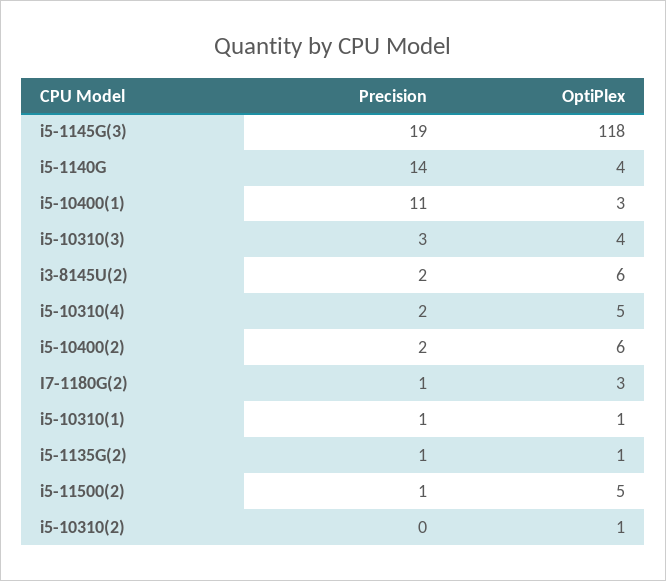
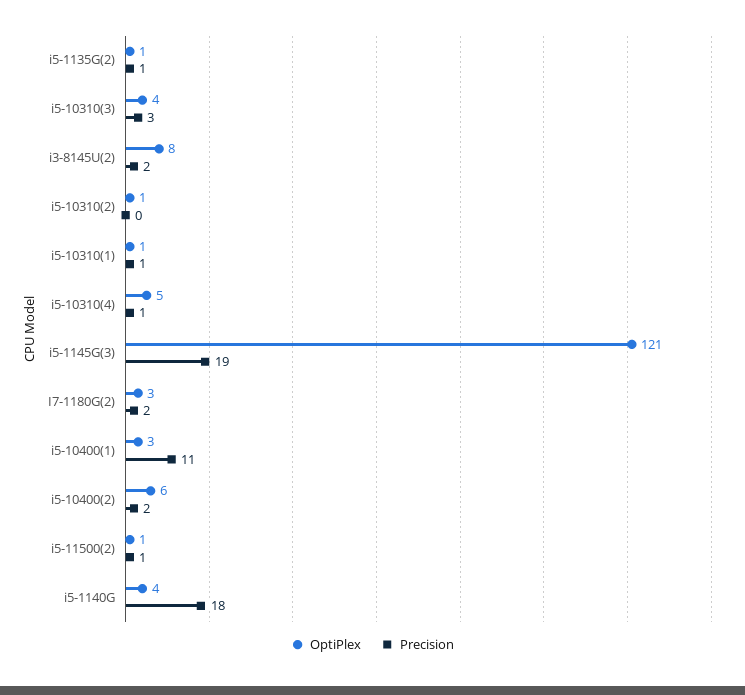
  {
    "Precision": {
      "i5-1145G(3)": 19,
-     "i5-1140G": 14,
+     "i5-1140G": 18,
      "i5-10400(1)": 11,
      "i5-10310(3)": 3,
      "i3-8145U(2)": 2,
-     "i5-10310(4)": 2,
+     "i5-10310(4)": 1,
      "i5-10400(2)": 2,
-     "I7-1180G(2)": 1,
+     "I7-1180G(2)": 2,
      "i5-10310(1)": 1,
      "i5-1135G(2)": 1,
      "i5-11500(2)": 1,
      "i5-10310(2)": 0
    },
    "OptiPlex": {
-     "i5-1145G(3)": 118,
+     "i5-1145G(3)": 121,
      "i5-1140G": 4,
      "i5-10400(1)": 3,
      "i5-10310(3)": 4,
-     "i3-8145U(2)": 6,
+     "i3-8145U(2)": 8,
      "i5-10310(4)": 5,
      "i5-10400(2)": 6,
      "I7-1180G(2)": 3,
      "i5-10310(1)": 1,
      "i5-1135G(2)": 1,
-     "i5-11500(2)": 5,
+     "i5-11500(2)": 1,
      "i5-10310(2)": 1
    }
  }

